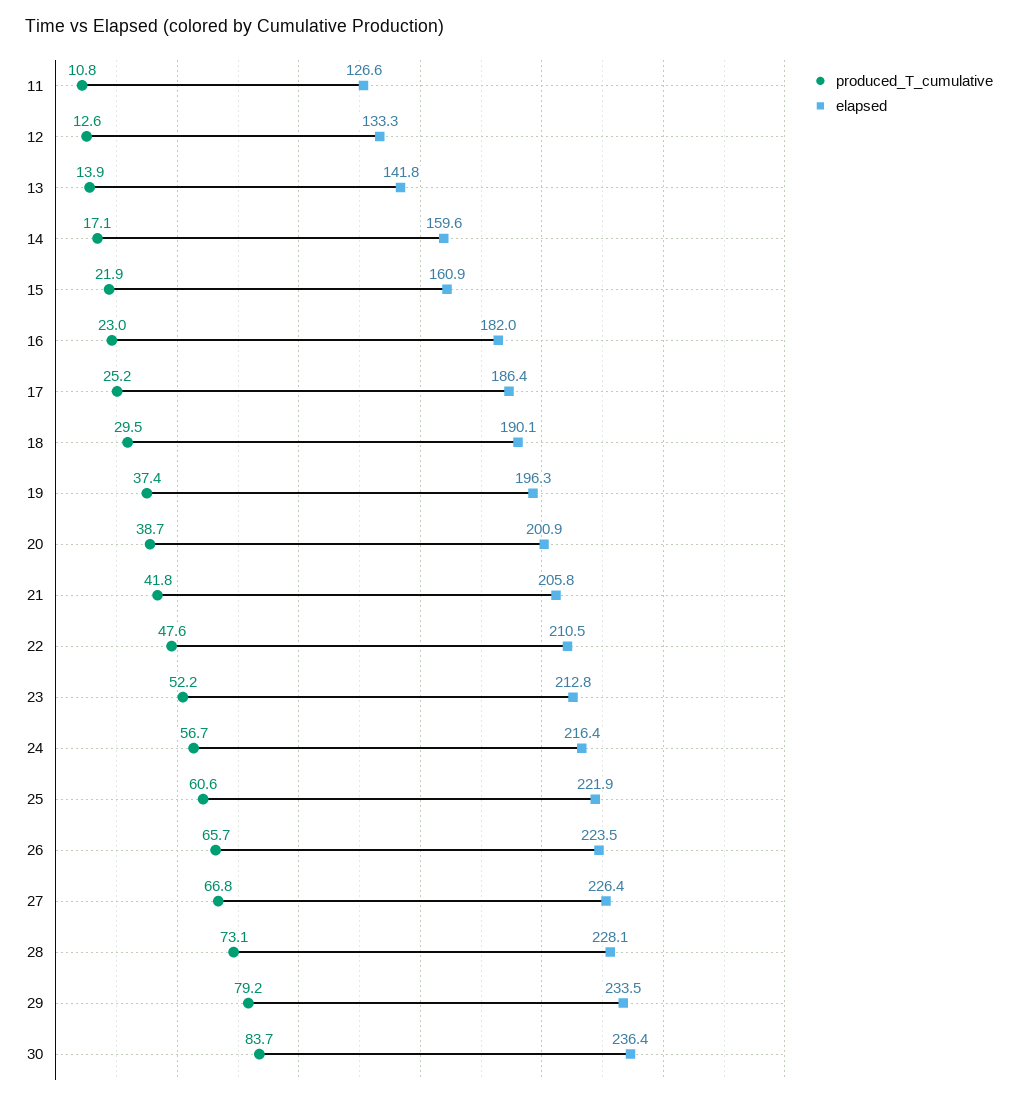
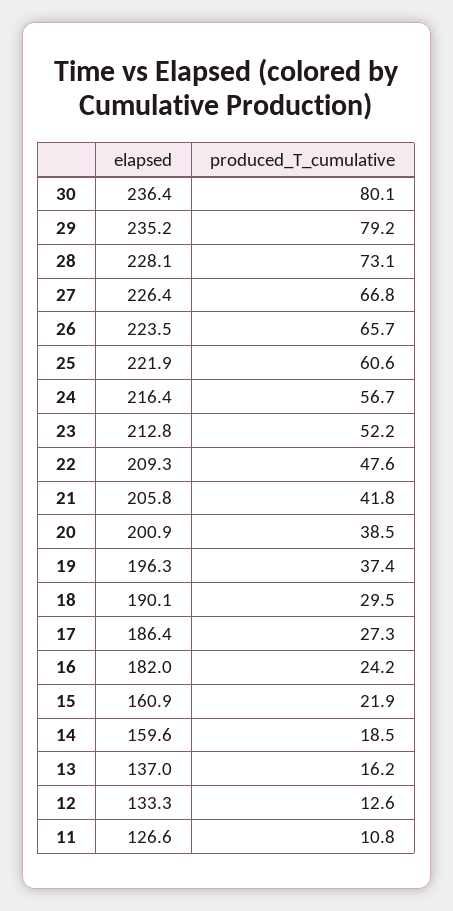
  {
    "produced_T_cumulative": {
      "11": 10.8,
      "12": 12.6,
-     "13": 13.9,
+     "13": 16.2,
-     "14": 17.1,
+     "14": 18.5,
      "15": 21.9,
-     "16": 23,
+     "16": 24.2,
-     "17": 25.2,
+     "17": 27.3,
      "18": 29.5,
      "19": 37.4,
-     "20": 38.7,
+     "20": 38.5,
      "21": 41.8,
      "22": 47.6,
      "23": 52.2,
      "24": 56.7,
      "25": 60.6,
      "26": 65.7,
      "27": 66.8,
      "28": 73.1,
      "29": 79.2,
-     "30": 83.7
+     "30": 80.1
    },
    "elapsed": {
      "11": 126.6,
      "12": 133.3,
-     "13": 141.8,
+     "13": 137,
      "14": 159.6,
      "15": 160.9,
      "16": 182,
      "17": 186.4,
      "18": 190.1,
      "19": 196.3,
      "20": 200.9,
      "21": 205.8,
-     "22": 210.5,
+     "22": 209.3,
      "23": 212.8,
      "24": 216.4,
      "25": 221.9,
      "26": 223.5,
      "27": 226.4,
      "28": 228.1,
-     "29": 233.5,
+     "29": 235.2,
      "30": 236.4
    }
  }

